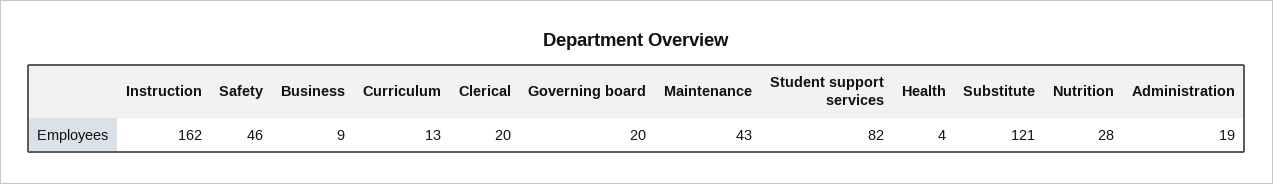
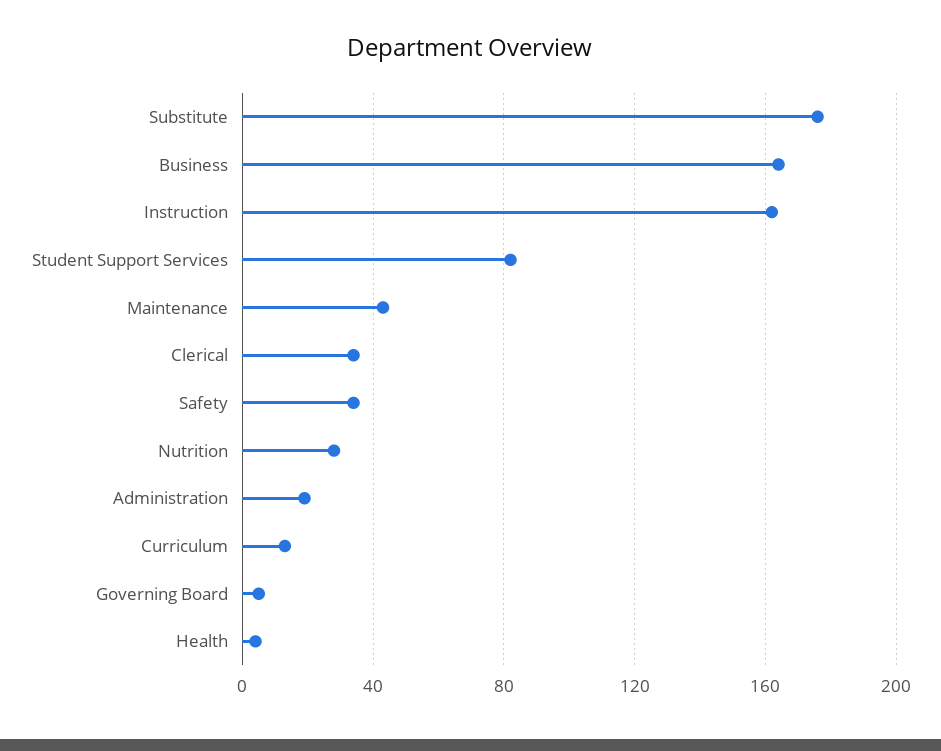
  {
    "Instruction": 162,
-   "Safety": 46,
+   "Safety": 35,
-   "Business": 9,
+   "Business": 165,
    "Curriculum": 13,
-   "Clerical": 20,
+   "Clerical": 35,
-   "Governing board": 20,
+   "Governing board": 5,
    "Maintenance": 43,
    "Student support services": 82,
    "Health": 4,
-   "Substitute": 121,
+   "Substitute": 175,
    "Nutrition": 28,
    "Administration": 19
  }

